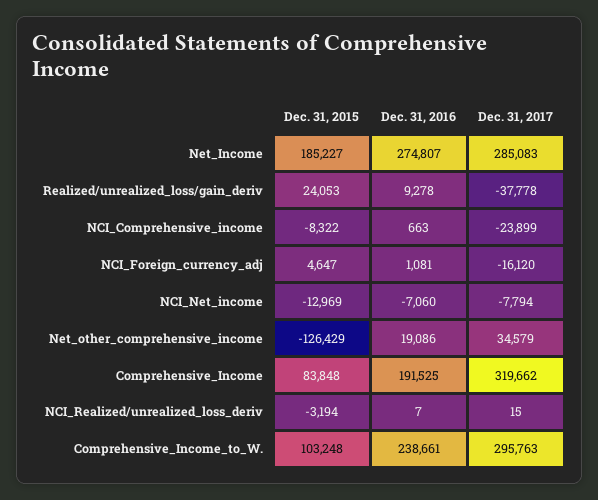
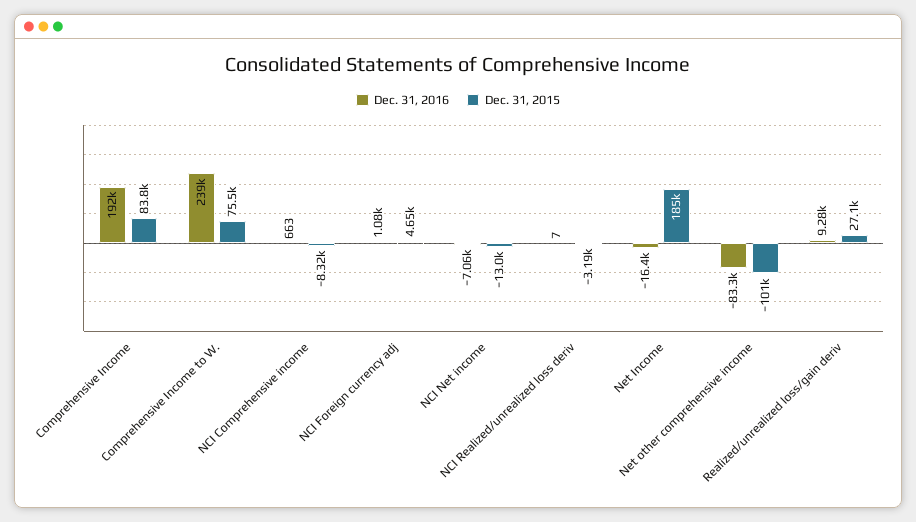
  {
    "Dec. 31, 2015": {
      "Net_Income": 185227,
-     "Realized/unrealized_loss/gain_deriv": 24053,
+     "Realized/unrealized_loss/gain_deriv": 27100,
      "NCI_Comprehensive_income": -8322,
      "NCI_Foreign_currency_adj": 4647,
      "NCI_Net_income": -12969,
-     "Net_other_comprehensive_income": -126429,
+     "Net_other_comprehensive_income": -101000,
      "Comprehensive_Income": 83848,
      "NCI_Realized/unrealized_loss_deriv": -3194,
-     "Comprehensive_Income_to_W.": 103248
+     "Comprehensive_Income_to_W.": 75500
    },
    "Dec. 31, 2016": {
-     "Net_Income": 274807,
+     "Net_Income": -16400,
      "Realized/unrealized_loss/gain_deriv": 9278,
      "NCI_Comprehensive_income": 663,
      "NCI_Foreign_currency_adj": 1081,
      "NCI_Net_income": -7060,
-     "Net_other_comprehensive_income": 19086,
+     "Net_other_comprehensive_income": -83300,
      "Comprehensive_Income": 191525,
      "NCI_Realized/unrealized_loss_deriv": 7,
      "Comprehensive_Income_to_W.": 238661
-   },
+   }
-   "Dec. 31, 2017": {
-     "Net_Income": 285083,
-     "Realized/unrealized_loss/gain_deriv": -37778,
-     "NCI_Comprehensive_income": -23899,
-     "NCI_Foreign_currency_adj": -16120,
-     "NCI_Net_income": -7794,
-     "Net_other_comprehensive_income": 34579,
-     "Comprehensive_Income": 319662,
-     "NCI_Realized/unrealized_loss_deriv": 15,
-     "Comprehensive_Income_to_W.": 295763
-   }
  }

